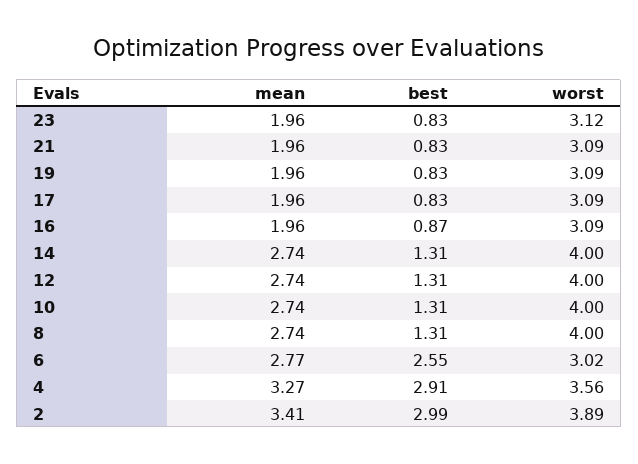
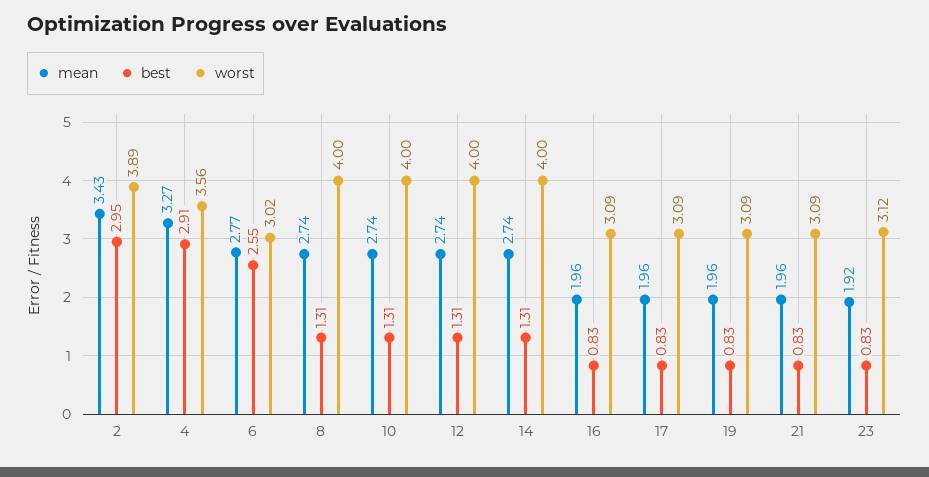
  {
    "mean": {
-     "23": 1.96,
+     "23": 1.92,
      "21": 1.96,
      "19": 1.96,
      "17": 1.96,
      "16": 1.96,
      "14": 2.74,
      "12": 2.74,
      "10": 2.74,
      "8": 2.74,
      "6": 2.77,
      "4": 3.27,
-     "2": 3.41
+     "2": 3.43
    },
    "best": {
      "23": 0.83,
      "21": 0.83,
      "19": 0.83,
      "17": 0.83,
-     "16": 0.87,
+     "16": 0.83,
      "14": 1.31,
      "12": 1.31,
      "10": 1.31,
      "8": 1.31,
      "6": 2.55,
      "4": 2.91,
-     "2": 2.99
+     "2": 2.95
    },
    "worst": {
      "23": 3.12,
      "21": 3.09,
      "19": 3.09,
      "17": 3.09,
      "16": 3.09,
      "14": 4,
      "12": 4,
      "10": 4,
      "8": 4,
      "6": 3.02,
      "4": 3.56,
      "2": 3.89
    }
  }

